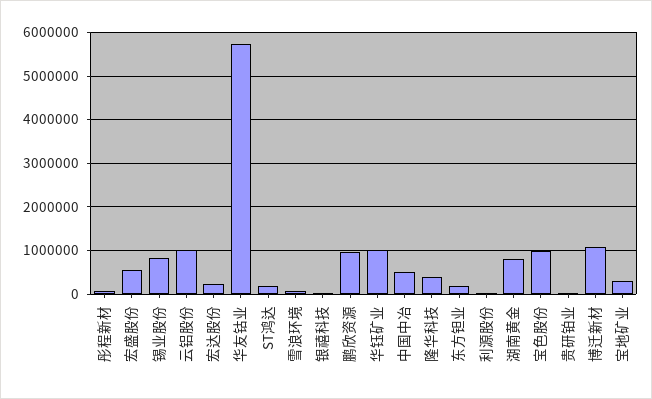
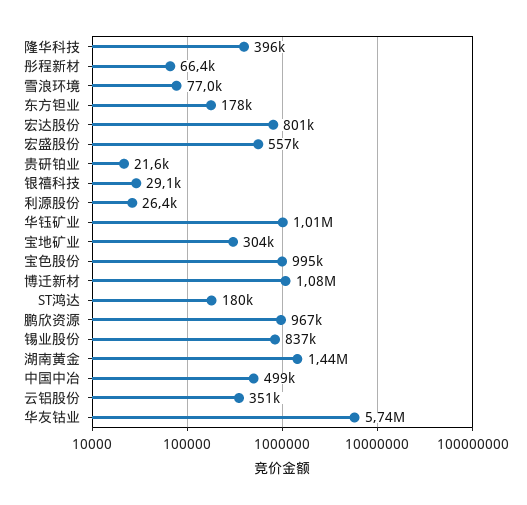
  {
    "彤程新材": 66400,
    "宏盛股份": 557000,
    "锡业股份": 837000,
-   "云铝股份": 1000000,
+   "云铝股份": 351000,
-   "宏达股份": 200000,
+   "宏达股份": 801000,
    "华友钴业": 5740000,
    "ST鸿达": 180000,
    "雪浪环境": 77000,
    "银禧科技": 29100,
    "鹏欣资源": 967000,
    "华钰矿业": 1010000,
    "中国中冶": 499000,
    "隆华科技": 396000,
    "东方钽业": 178000,
    "利源股份": 26400,
-   "湖南黄金": 800000,
+   "湖南黄金": 1440000,
    "宝色股份": 995000,
    "贵研铂业": 21600,
    "博迁新材": 1080000,
    "宝地矿业": 304000
  }

